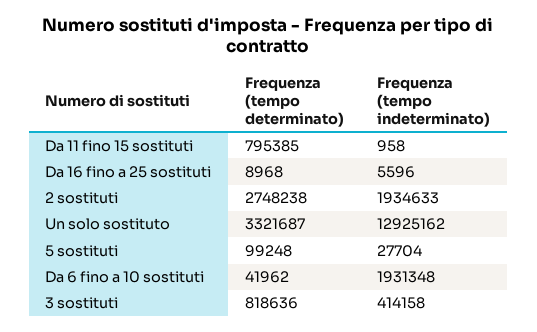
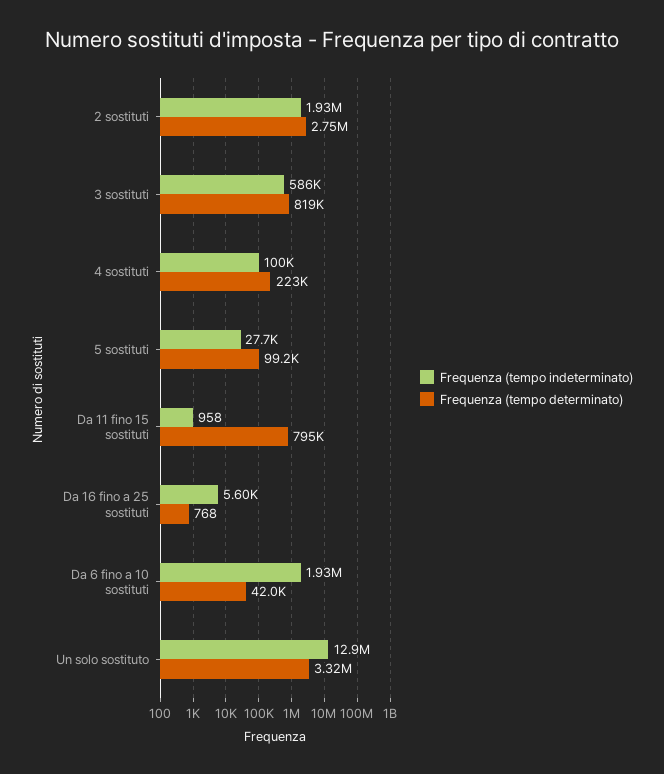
  {
    "Frequenza (tempo determinato)": {
      "Da 11 fino 15 sostituti": 795385,
-     "Da 16 fino a 25 sostituti": 8968,
+     "Da 16 fino a 25 sostituti": 768,
      "2 sostituti": 2748238,
      "Un solo sostituto": 3321687,
      "5 sostituti": 99248,
      "Da 6 fino a 10 sostituti": 41962,
-     "3 sostituti": 818636
+     "3 sostituti": 818636,
+     "4 sostituti": 223000
    },
    "Frequenza (tempo indeterminato)": {
      "Da 11 fino 15 sostituti": 958,
      "Da 16 fino a 25 sostituti": 5596,
      "2 sostituti": 1934633,
      "Un solo sostituto": 12925162,
      "5 sostituti": 27704,
      "Da 6 fino a 10 sostituti": 1931348,
-     "3 sostituti": 414158
+     "3 sostituti": 586000,
+     "4 sostituti": 100000
    }
  }

